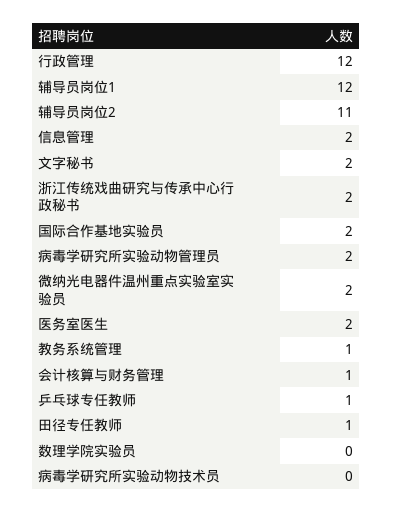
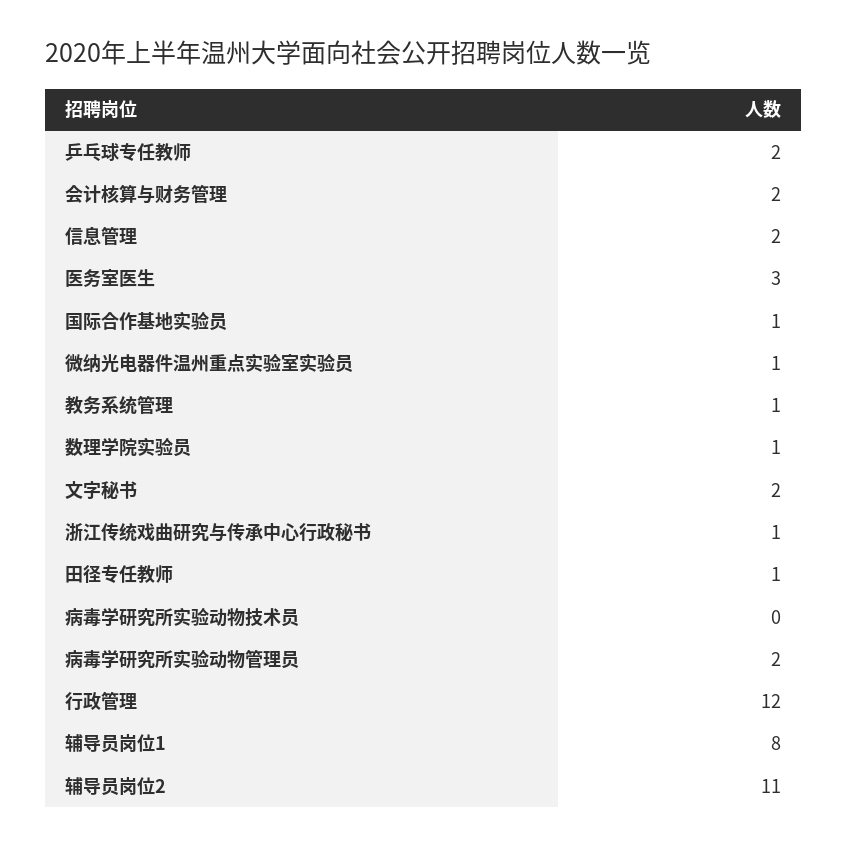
  {
    "行政管理": 12,
-   "辅导员岗位1": 12,
+   "辅导员岗位1": 8,
    "辅导员岗位2": 11,
    "信息管理": 2,
    "文字秘书": 2,
-   "浙江传统戏曲研究与传承中心行政秘书": 2,
+   "浙江传统戏曲研究与传承中心行政秘书": 1,
-   "国际合作基地实验员": 2,
+   "国际合作基地实验员": 1,
    "病毒学研究所实验动物管理员": 2,
-   "微纳光电器件温州重点实验室实验员": 2,
+   "微纳光电器件温州重点实验室实验员": 1,
-   "医务室医生": 2,
+   "医务室医生": 3,
    "教务系统管理": 1,
-   "会计核算与财务管理": 1,
+   "会计核算与财务管理": 2,
-   "乒乓球专任教师": 1,
+   "乒乓球专任教师": 2,
    "田径专任教师": 1,
-   "数理学院实验员": 0,
+   "数理学院实验员": 1,
    "病毒学研究所实验动物技术员": 0
  }

